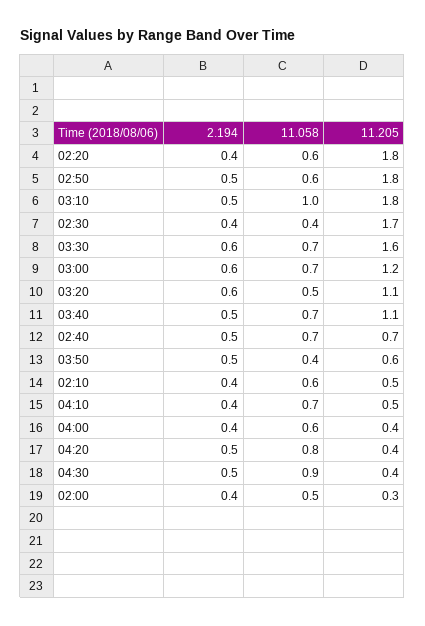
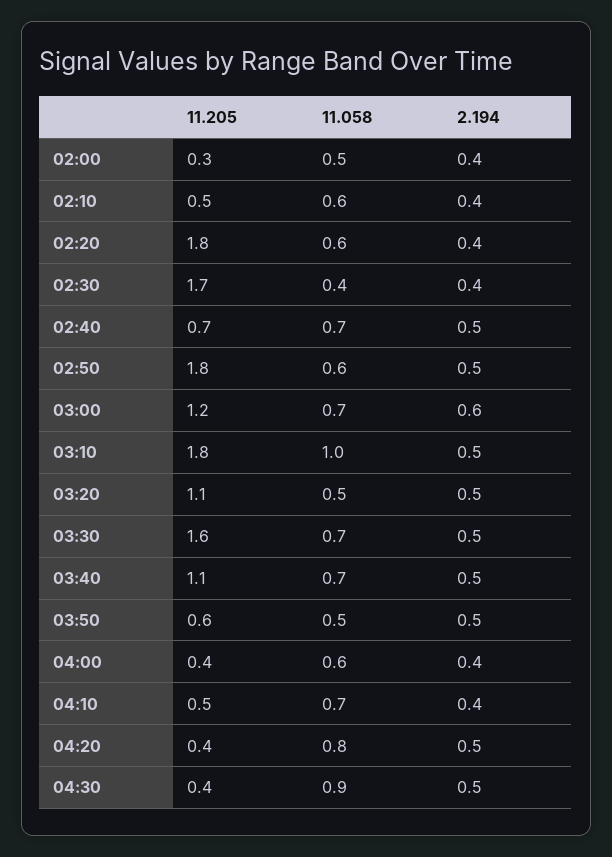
  {
    "2.194": {
      "02:20": 0.4,
      "02:50": 0.5,
      "03:10": 0.5,
      "02:30": 0.4,
-     "03:30": 0.6,
+     "03:30": 0.5,
      "03:00": 0.6,
-     "03:20": 0.6,
+     "03:20": 0.5,
      "03:40": 0.5,
      "02:40": 0.5,
      "03:50": 0.5,
      "02:10": 0.4,
      "04:10": 0.4,
      "04:00": 0.4,
      "04:20": 0.5,
      "04:30": 0.5,
      "02:00": 0.4
    },
    "11.058": {
      "02:20": 0.6,
      "02:50": 0.6,
      "03:10": 1,
      "02:30": 0.4,
      "03:30": 0.7,
      "03:00": 0.7,
      "03:20": 0.5,
      "03:40": 0.7,
      "02:40": 0.7,
-     "03:50": 0.4,
+     "03:50": 0.5,
      "02:10": 0.6,
      "04:10": 0.7,
      "04:00": 0.6,
      "04:20": 0.8,
      "04:30": 0.9,
      "02:00": 0.5
    },
    "11.205": {
      "02:20": 1.8,
      "02:50": 1.8,
      "03:10": 1.8,
      "02:30": 1.7,
      "03:30": 1.6,
      "03:00": 1.2,
      "03:20": 1.1,
      "03:40": 1.1,
      "02:40": 0.7,
      "03:50": 0.6,
      "02:10": 0.5,
      "04:10": 0.5,
      "04:00": 0.4,
      "04:20": 0.4,
      "04:30": 0.4,
      "02:00": 0.3
    }
  }

